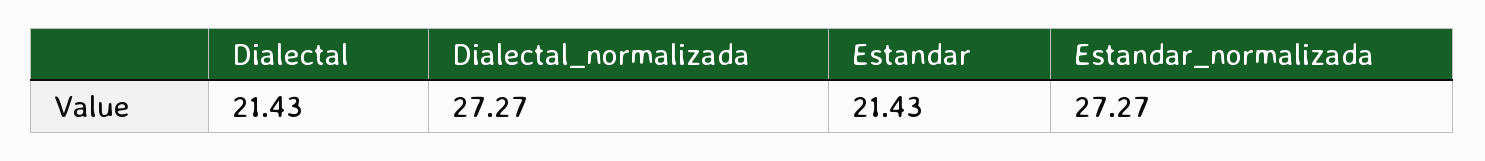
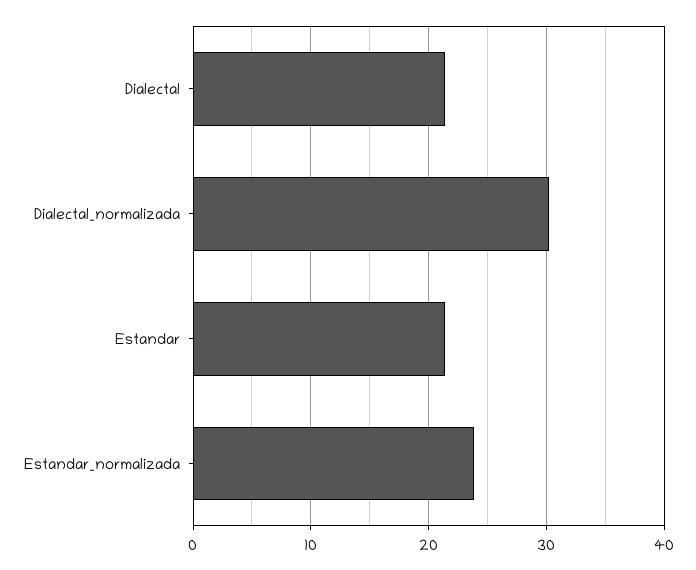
  {
    "Dialectal": 21.43,
-   "Dialectal_normalizada": 27.27,
+   "Dialectal_normalizada": 30,
    "Estandar": 21.43,
-   "Estandar_normalizada": 27.27
+   "Estandar_normalizada": 24
  }

